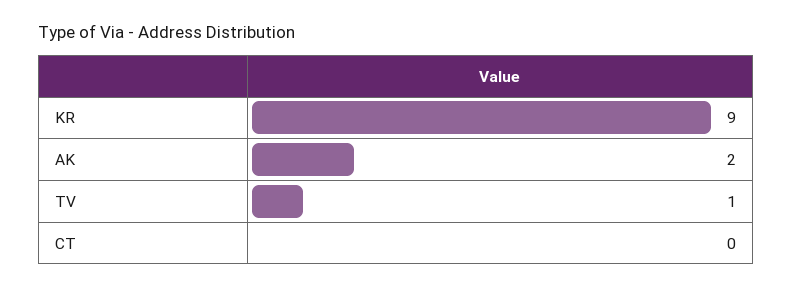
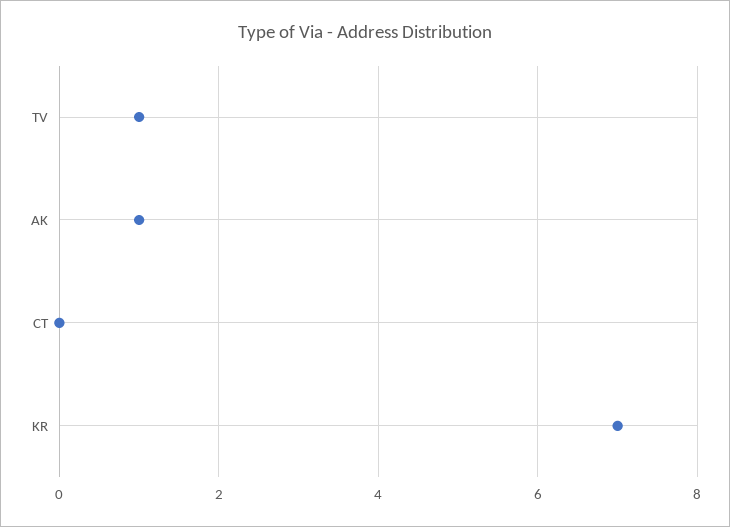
  {
-   "KR": 9,
+   "KR": 7,
-   "AK": 2,
+   "AK": 1,
    "TV": 1,
    "CT": 0
  }

